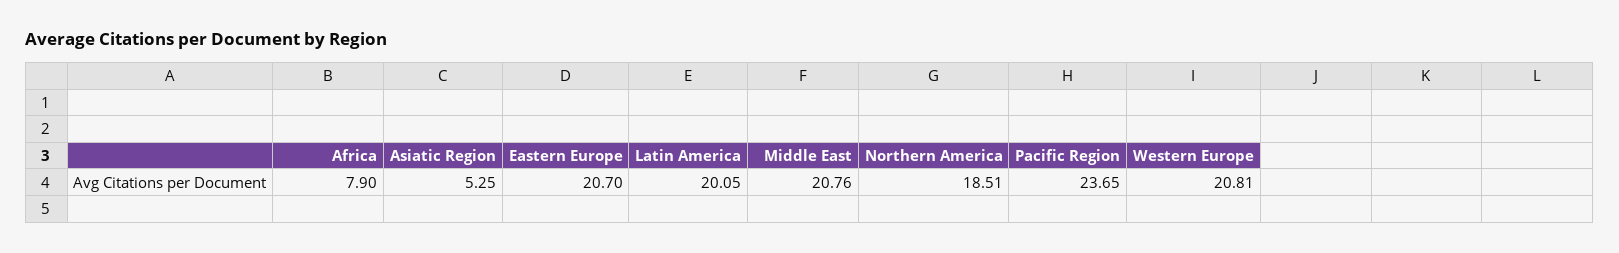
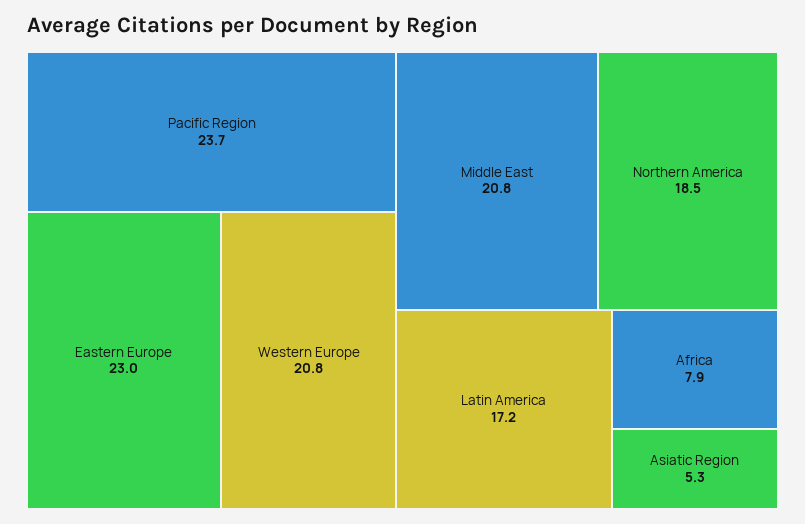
  {
    "Africa": 7.9,
    "Asiatic Region": 5.25,
-   "Eastern Europe": 20.7,
+   "Eastern Europe": 23,
-   "Latin America": 20.05,
+   "Latin America": 17.2,
    "Middle East": 20.76,
    "Northern America": 18.51,
    "Pacific Region": 23.65,
    "Western Europe": 20.81
  }

